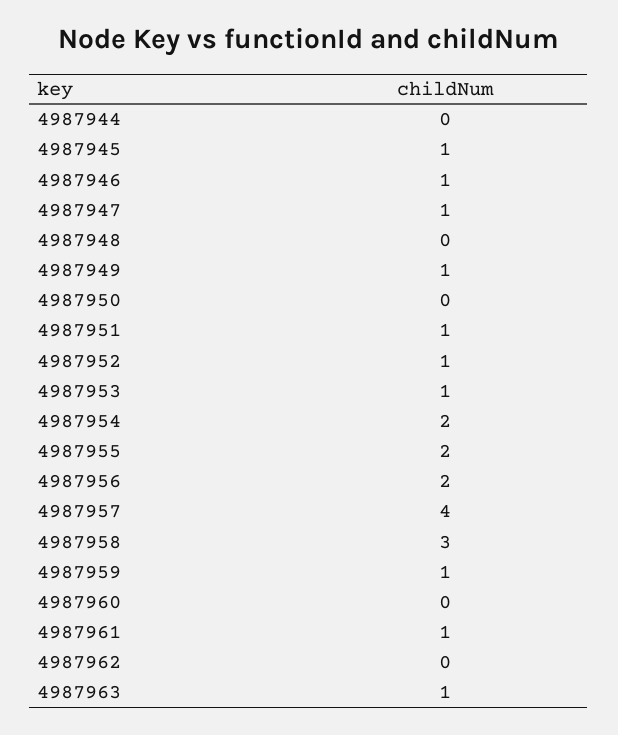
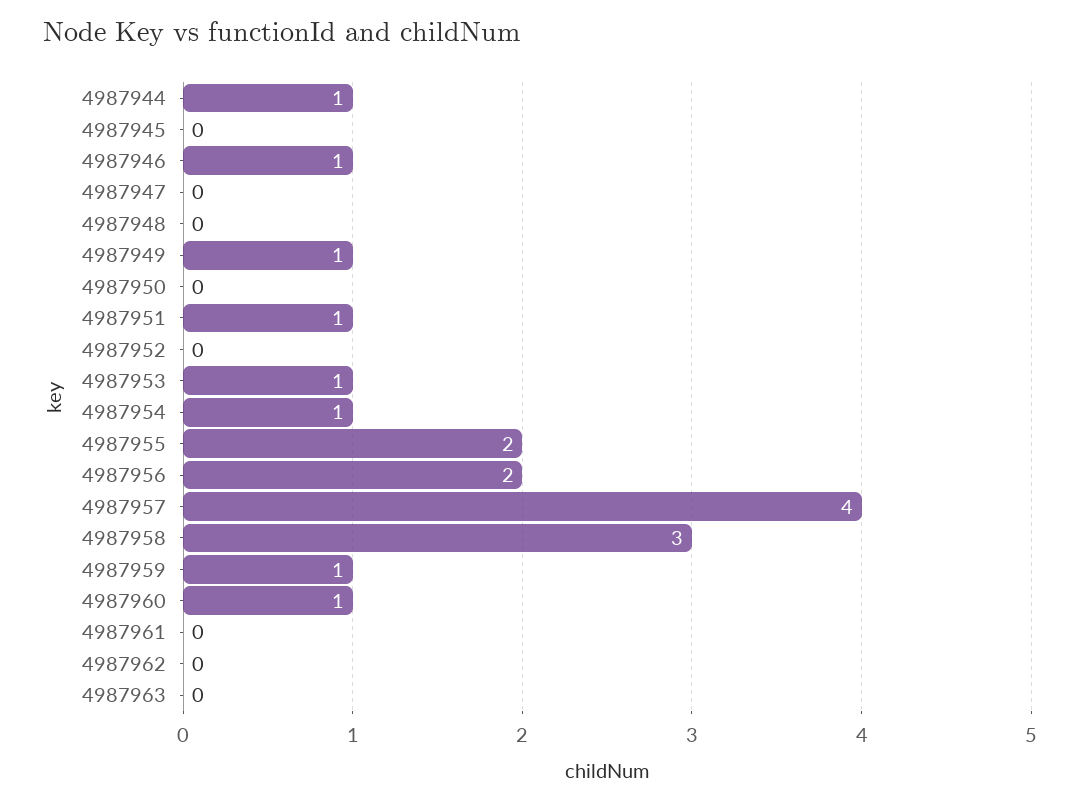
  {
-   "4987944": 0,
+   "4987944": 1,
-   "4987945": 1,
+   "4987945": 0,
    "4987946": 1,
-   "4987947": 1,
+   "4987947": 0,
    "4987948": 0,
    "4987949": 1,
    "4987950": 0,
    "4987951": 1,
-   "4987952": 1,
+   "4987952": 0,
    "4987953": 1,
-   "4987954": 2,
+   "4987954": 1,
    "4987955": 2,
    "4987956": 2,
    "4987957": 4,
    "4987958": 3,
    "4987959": 1,
-   "4987960": 0,
+   "4987960": 1,
-   "4987961": 1,
+   "4987961": 0,
    "4987962": 0,
-   "4987963": 1
+   "4987963": 0
  }

